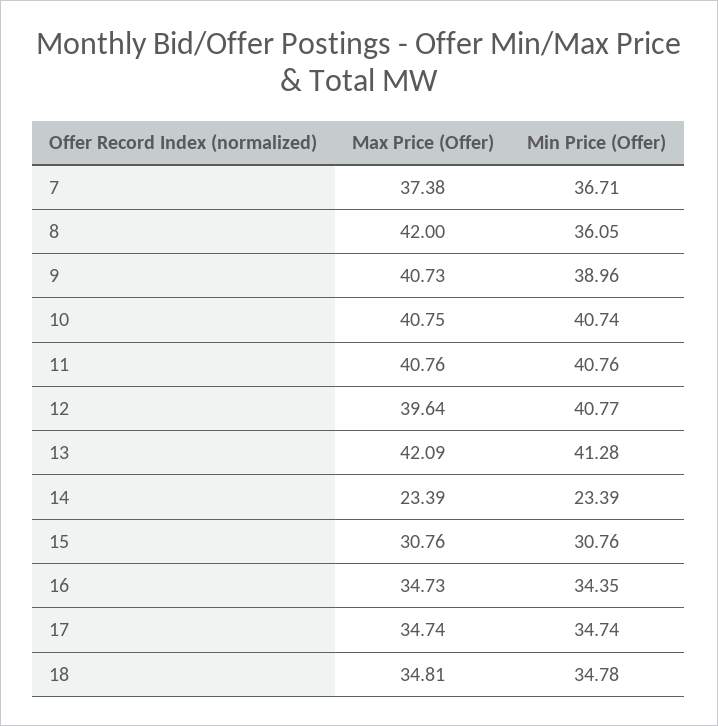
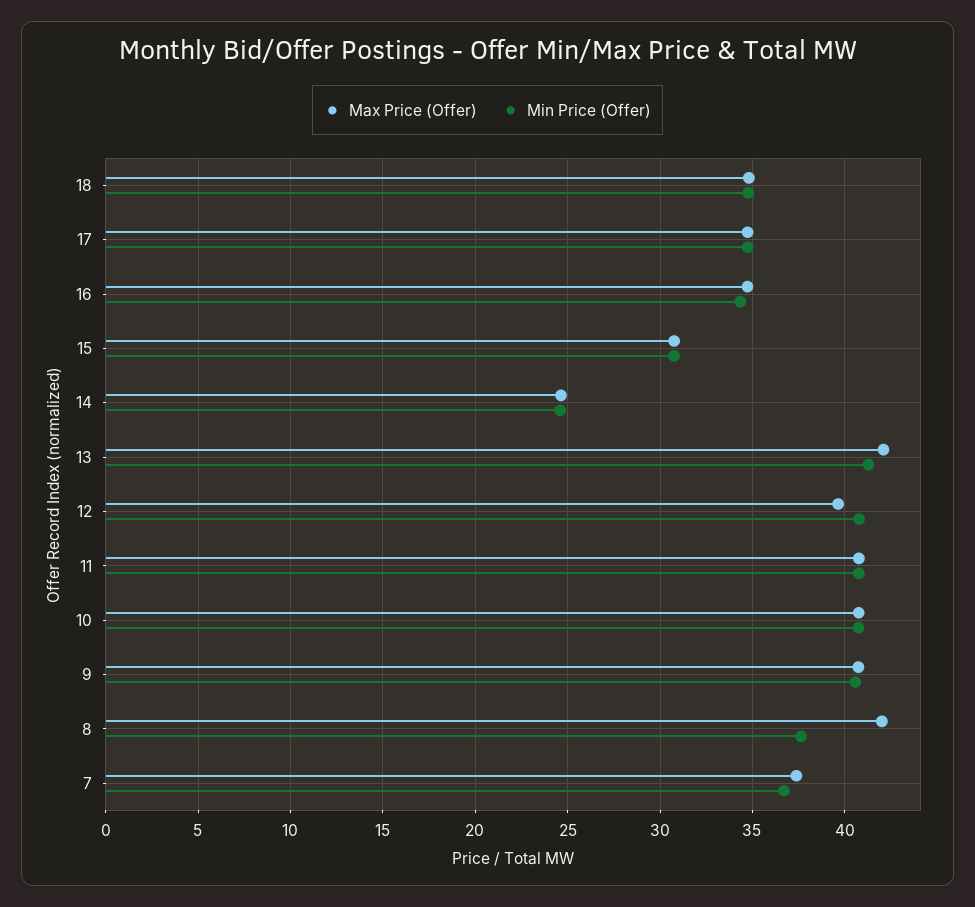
  {
    "Max Price (Offer)": {
      "7": 37.38,
      "8": 42,
      "9": 40.73,
      "10": 40.75,
      "11": 40.76,
      "12": 39.64,
      "13": 42.09,
-     "14": 23.39,
+     "14": 24.5,
      "15": 30.76,
      "16": 34.73,
      "17": 34.74,
      "18": 34.81
    },
    "Min Price (Offer)": {
      "7": 36.71,
-     "8": 36.05,
+     "8": 37.5,
-     "9": 38.96,
+     "9": 40.5,
      "10": 40.74,
      "11": 40.76,
      "12": 40.77,
      "13": 41.28,
-     "14": 23.39,
+     "14": 24.5,
      "15": 30.76,
      "16": 34.35,
      "17": 34.74,
      "18": 34.78
    }
  }

